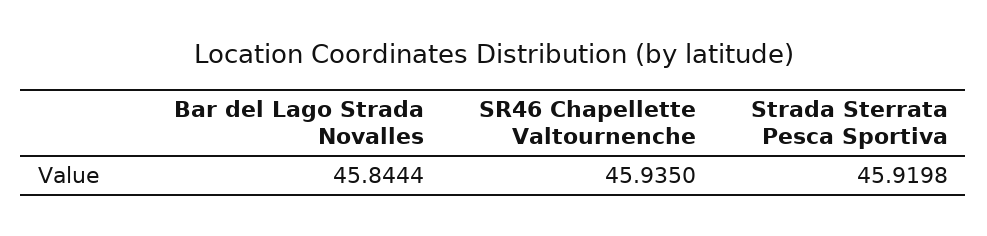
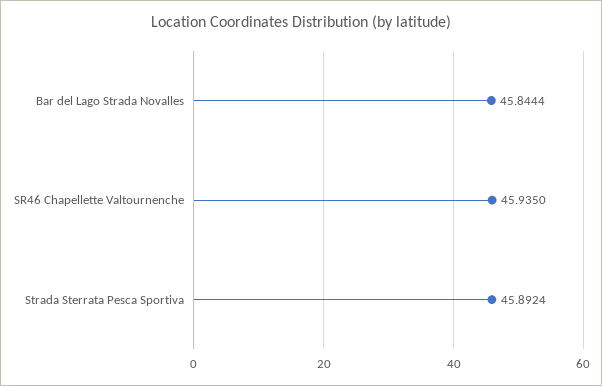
  {
    "Bar del Lago Strada Novalles": 45.8444,
    "SR46 Chapellette Valtournenche": 45.935,
-   "Strada Sterrata Pesca Sportiva": 45.9198
+   "Strada Sterrata Pesca Sportiva": 45.8924
  }

